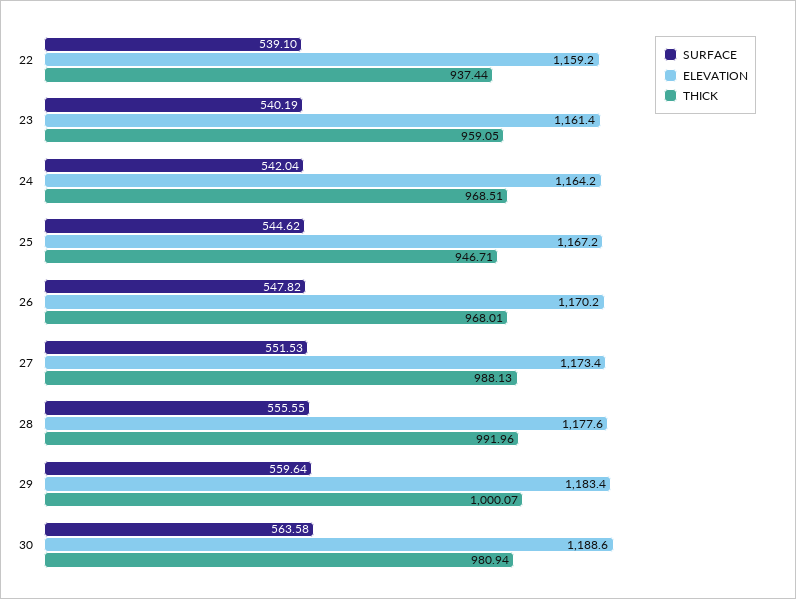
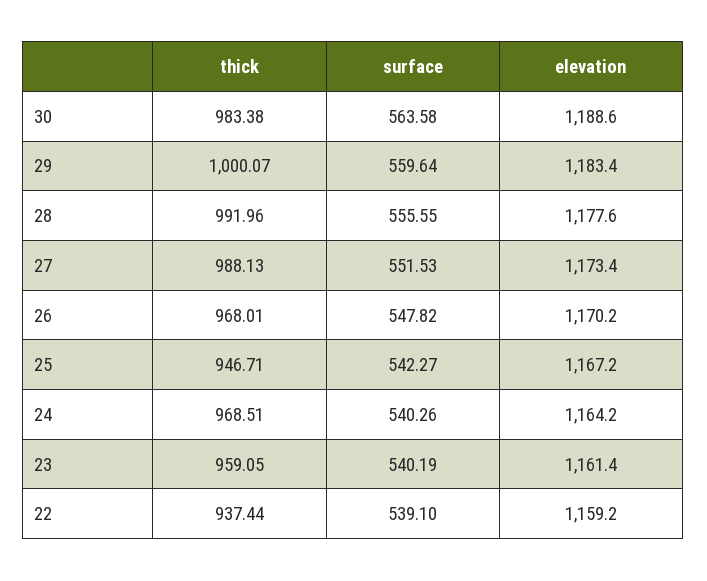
  {
    "SURFACE": {
      "22": 539.1,
      "23": 540.19,
-     "24": 542.04,
+     "24": 540.26,
-     "25": 544.62,
+     "25": 542.27,
      "26": 547.82,
      "27": 551.53,
      "28": 555.55,
      "29": 559.64,
      "30": 563.58
    },
    "ELEVATION": {
      "22": 1159.2,
      "23": 1161.4,
      "24": 1164.2,
      "25": 1167.2,
      "26": 1170.2,
      "27": 1173.4,
      "28": 1177.6,
      "29": 1183.4,
      "30": 1188.6
    },
    "THICK": {
      "22": 937.44,
      "23": 959.05,
      "24": 968.51,
      "25": 946.71,
      "26": 968.01,
      "27": 988.13,
      "28": 991.96,
      "29": 1000.07,
-     "30": 980.94
+     "30": 983.38
    }
  }

